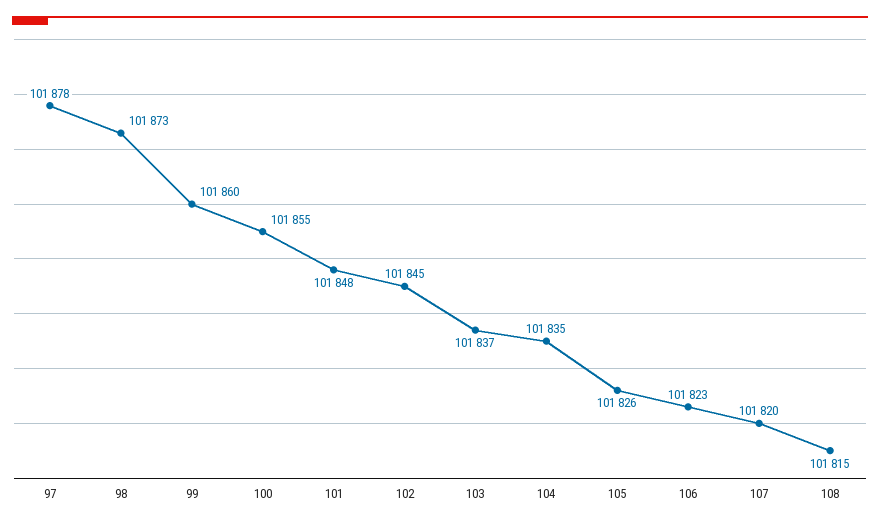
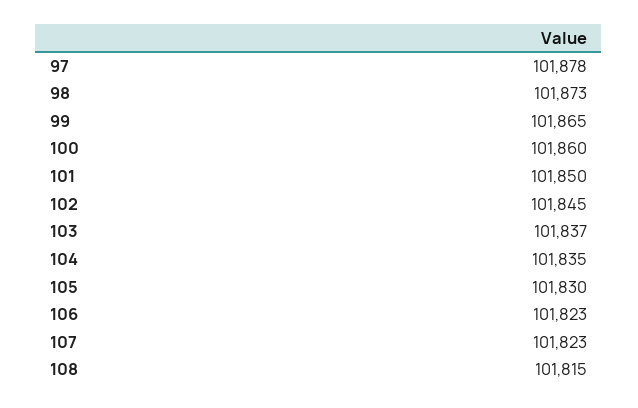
  {
    "97": 101878,
    "98": 101873,
-   "99": 101860,
+   "99": 101865,
-   "100": 101855,
+   "100": 101860,
-   "101": 101848,
+   "101": 101850,
    "102": 101845,
    "103": 101837,
    "104": 101835,
-   "105": 101826,
+   "105": 101830,
    "106": 101823,
-   "107": 101820,
+   "107": 101823,
    "108": 101815
  }

